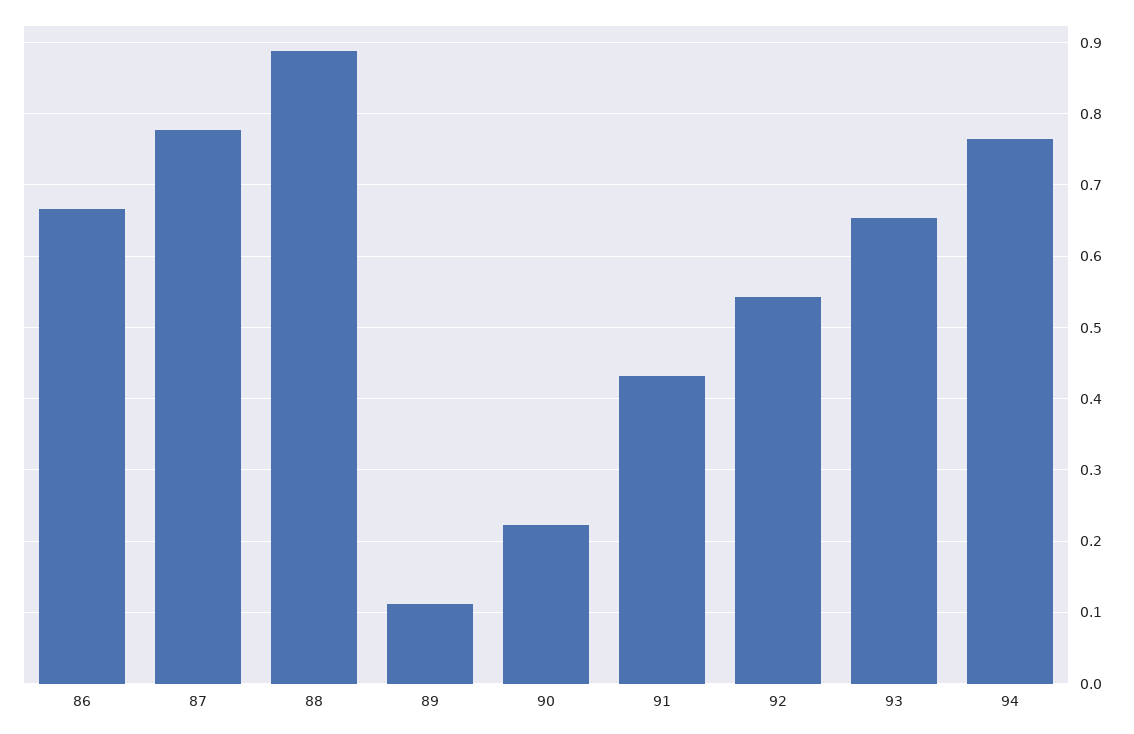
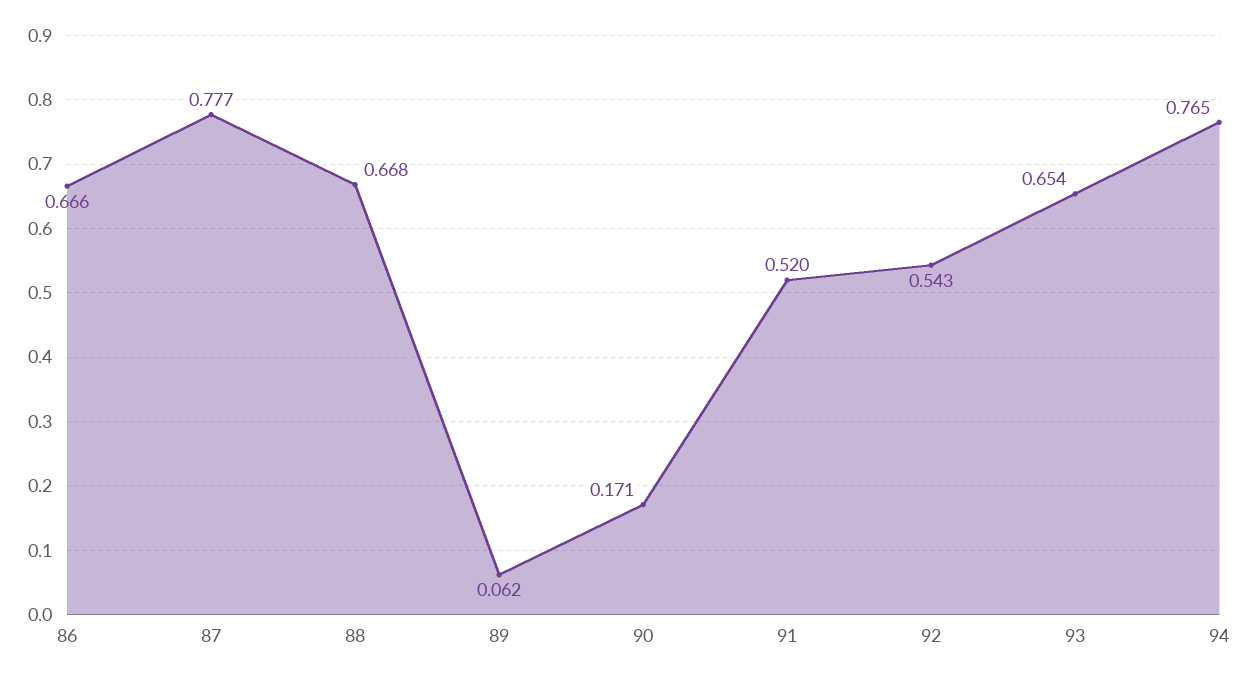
  {
    "86": 0.666,
    "87": 0.777,
-   "88": 0.89,
+   "88": 0.668,
-   "89": 0.11,
+   "89": 0.062,
-   "90": 0.22,
+   "90": 0.171,
-   "91": 0.43,
+   "91": 0.52,
    "92": 0.543,
    "93": 0.654,
    "94": 0.765
  }

